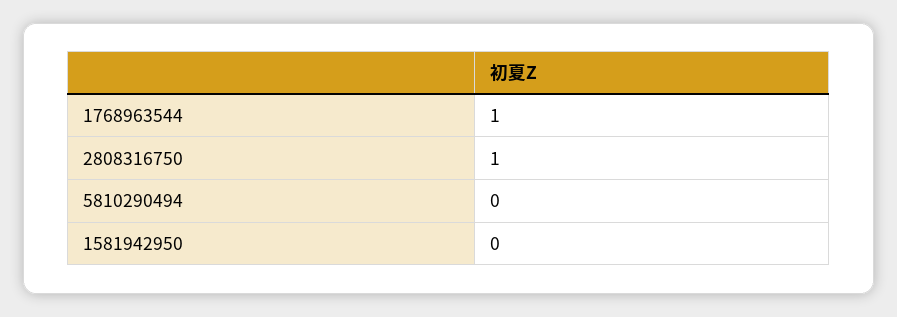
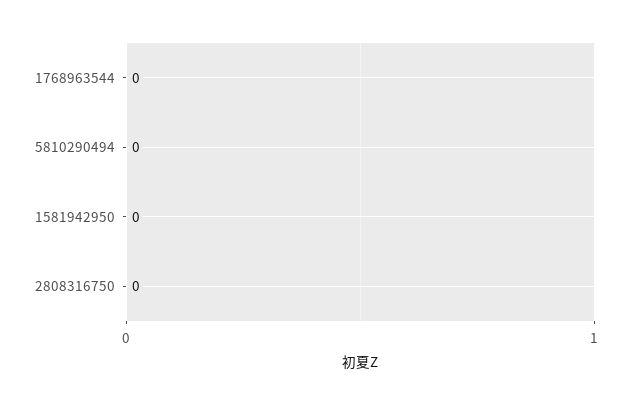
  {
-   "1768963544": 1,
+   "1768963544": 0,
-   "2808316750": 1,
+   "2808316750": 0,
    "5810290494": 0,
    "1581942950": 0
  }

